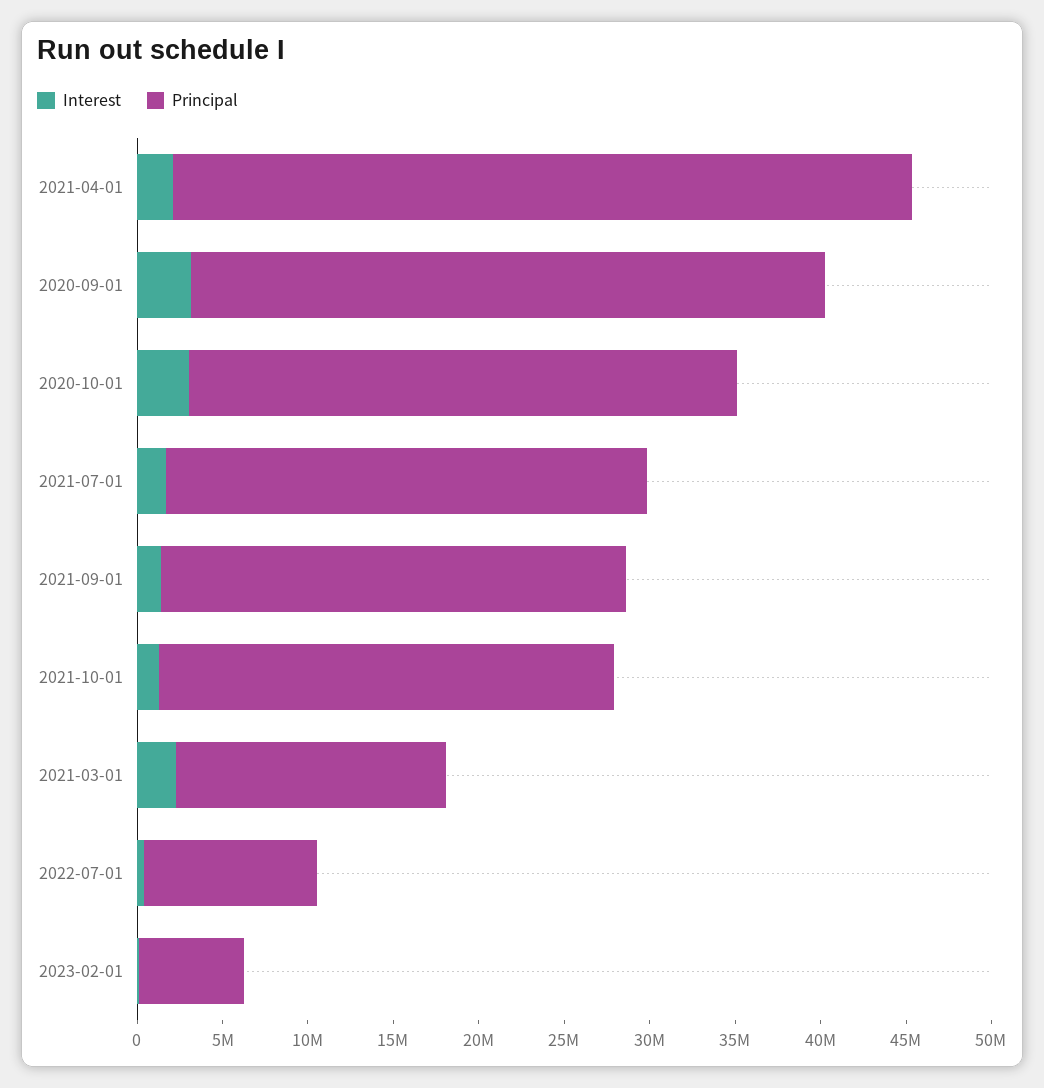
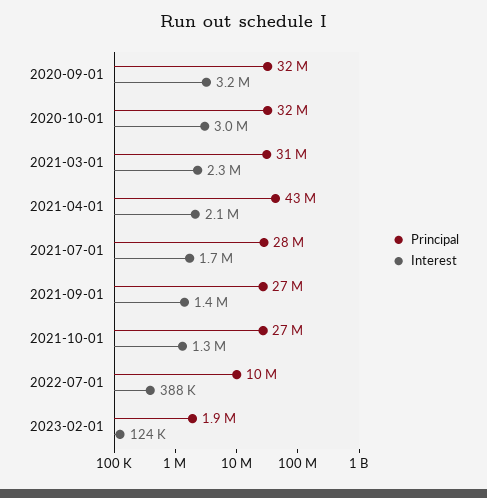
  {
    "Interest": {
      "2021-04-01": 2100000,
      "2020-09-01": 3200000,
      "2020-10-01": 3000000,
      "2021-07-01": 1700000,
      "2021-09-01": 1400000,
      "2021-10-01": 1300000,
      "2021-03-01": 2300000,
      "2022-07-01": 388000,
      "2023-02-01": 124000
    },
    "Principal": {
      "2021-04-01": 43000000,
-     "2020-09-01": 37000000,
+     "2020-09-01": 32000000,
      "2020-10-01": 32000000,
      "2021-07-01": 28000000,
      "2021-09-01": 27000000,
      "2021-10-01": 27000000,
-     "2021-03-01": 16000000,
+     "2021-03-01": 31000000,
      "2022-07-01": 10000000,
-     "2023-02-01": 6000000
+     "2023-02-01": 1900000
    }
  }

